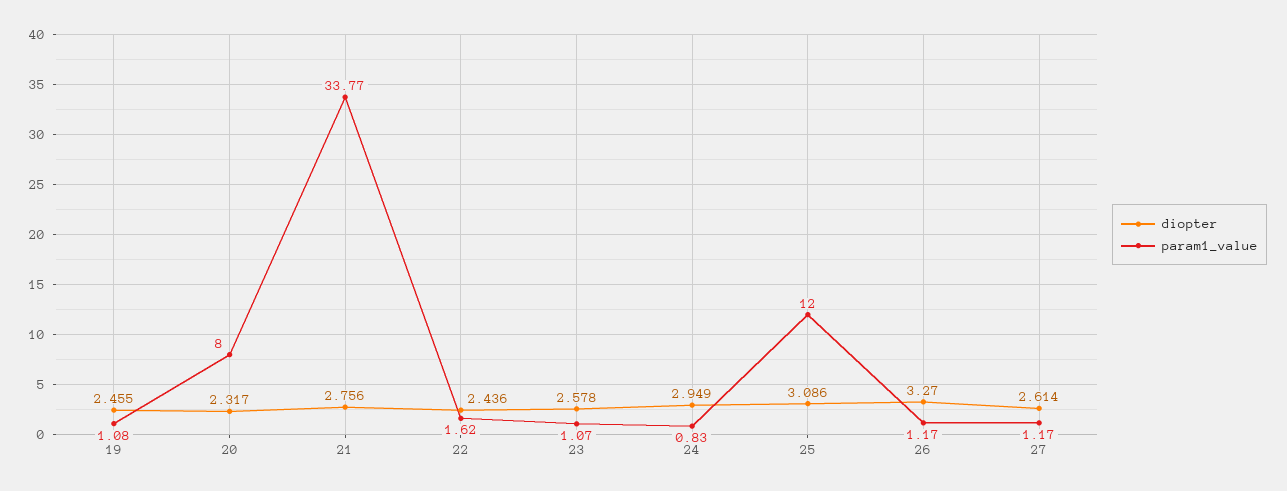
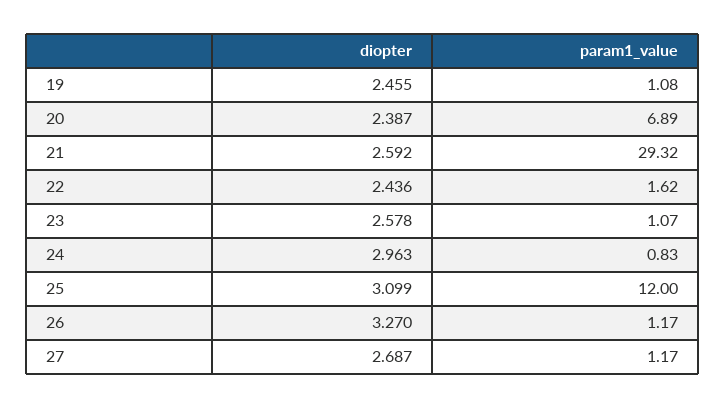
  {
    "diopter": {
      "19": 2.455,
-     "20": 2.317,
+     "20": 2.387,
-     "21": 2.756,
+     "21": 2.592,
      "22": 2.436,
      "23": 2.578,
-     "24": 2.949,
+     "24": 2.963,
-     "25": 3.086,
+     "25": 3.099,
      "26": 3.27,
-     "27": 2.614
+     "27": 2.687
    },
    "param1_value": {
      "19": 1.08,
-     "20": 8,
+     "20": 6.89,
-     "21": 33.77,
+     "21": 29.32,
      "22": 1.62,
      "23": 1.07,
      "24": 0.83,
      "25": 12,
      "26": 1.17,
      "27": 1.17
    }
  }

